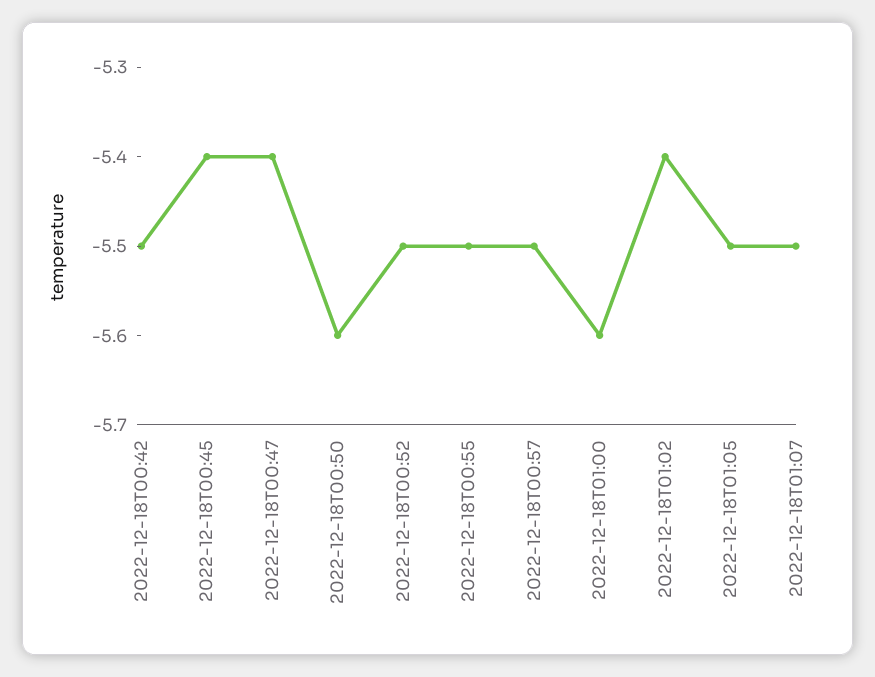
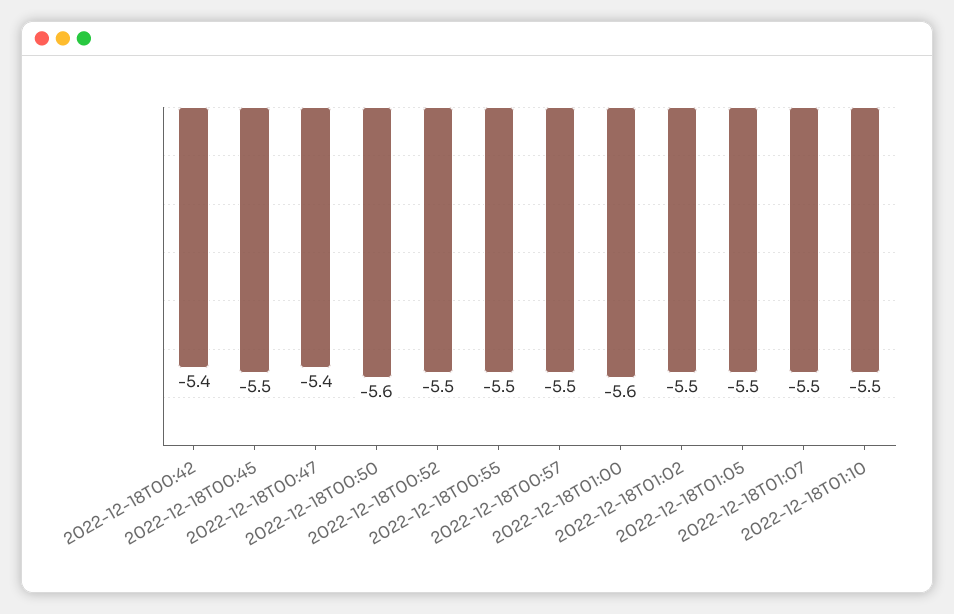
  {
-   "2022-12-18T00:42": -5.5,
+   "2022-12-18T00:42": -5.4,
-   "2022-12-18T00:45": -5.4,
+   "2022-12-18T00:45": -5.5,
    "2022-12-18T00:47": -5.4,
    "2022-12-18T00:50": -5.6,
    "2022-12-18T00:52": -5.5,
    "2022-12-18T00:55": -5.5,
    "2022-12-18T00:57": -5.5,
    "2022-12-18T01:00": -5.6,
-   "2022-12-18T01:02": -5.4,
+   "2022-12-18T01:02": -5.5,
    "2022-12-18T01:05": -5.5,
-   "2022-12-18T01:07": -5.5
+   "2022-12-18T01:07": -5.5,
+   "2022-12-18T01:10": -5.5
  }

